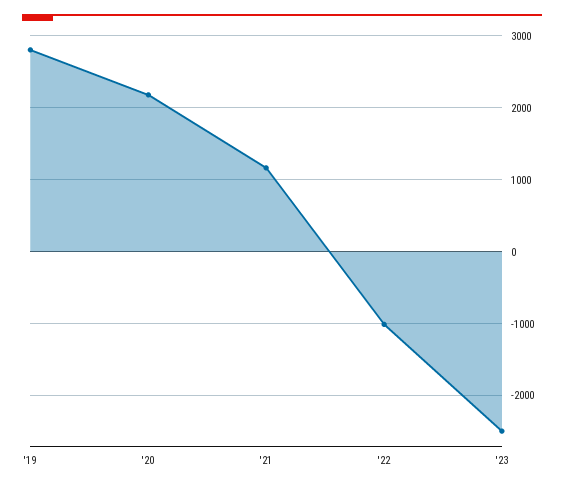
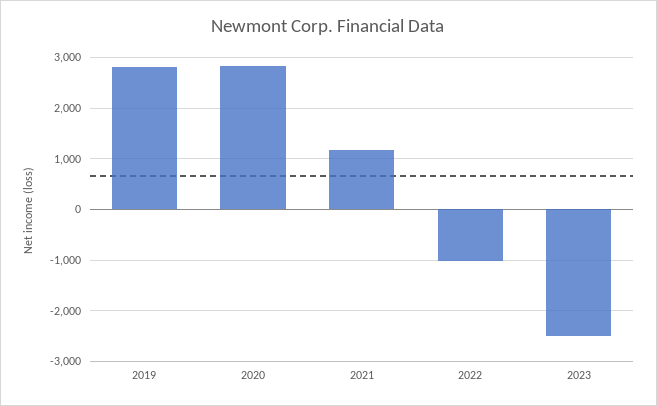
  {
    "'19": 2800,
-   "'20": 2200,
+   "'20": 2800,
    "'21": 1200,
    "'22": -1000,
    "'23": -2500
  }

